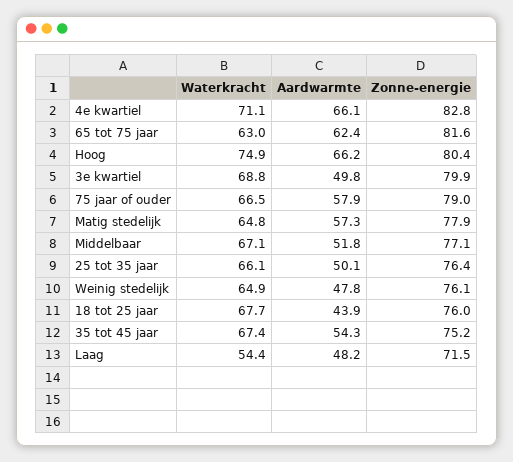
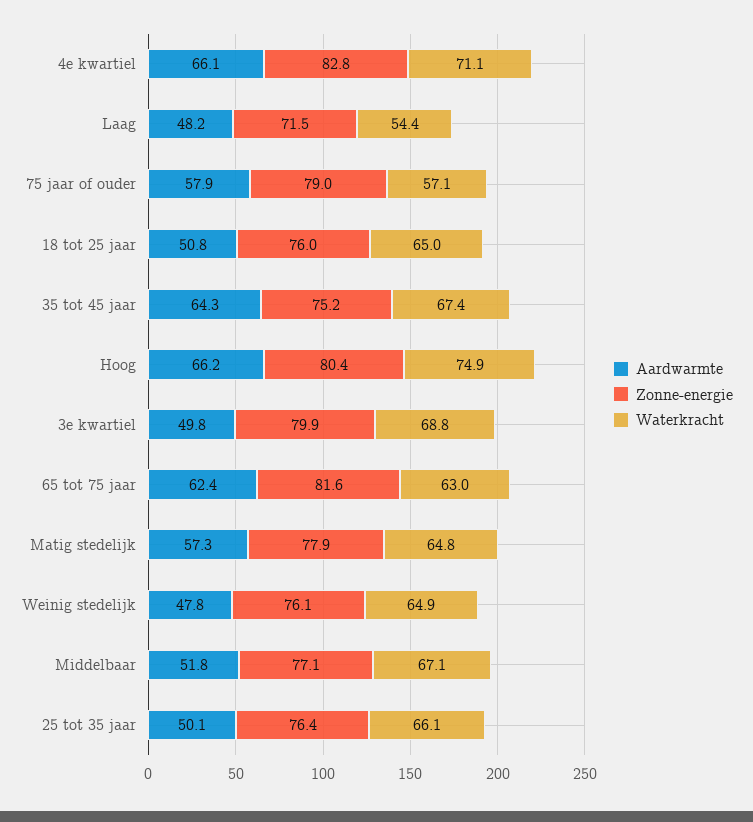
  {
    "Waterkracht": {
      "4e kwartiel": 71.1,
      "65 tot 75 jaar": 63,
      "Hoog": 74.9,
      "3e kwartiel": 68.8,
-     "75 jaar of ouder": 66.5,
+     "75 jaar of ouder": 57.1,
      "Matig stedelijk": 64.8,
      "Middelbaar": 67.1,
      "25 tot 35 jaar": 66.1,
      "Weinig stedelijk": 64.9,
-     "18 tot 25 jaar": 67.7,
+     "18 tot 25 jaar": 65,
      "35 tot 45 jaar": 67.4,
      "Laag": 54.4
    },
    "Aardwarmte": {
      "4e kwartiel": 66.1,
      "65 tot 75 jaar": 62.4,
      "Hoog": 66.2,
      "3e kwartiel": 49.8,
      "75 jaar of ouder": 57.9,
      "Matig stedelijk": 57.3,
      "Middelbaar": 51.8,
      "25 tot 35 jaar": 50.1,
      "Weinig stedelijk": 47.8,
-     "18 tot 25 jaar": 43.9,
+     "18 tot 25 jaar": 50.8,
-     "35 tot 45 jaar": 54.3,
+     "35 tot 45 jaar": 64.3,
      "Laag": 48.2
    },
    "Zonne-energie": {
      "4e kwartiel": 82.8,
      "65 tot 75 jaar": 81.6,
      "Hoog": 80.4,
      "3e kwartiel": 79.9,
      "75 jaar of ouder": 79,
      "Matig stedelijk": 77.9,
      "Middelbaar": 77.1,
      "25 tot 35 jaar": 76.4,
      "Weinig stedelijk": 76.1,
      "18 tot 25 jaar": 76,
      "35 tot 45 jaar": 75.2,
      "Laag": 71.5
    }
  }

